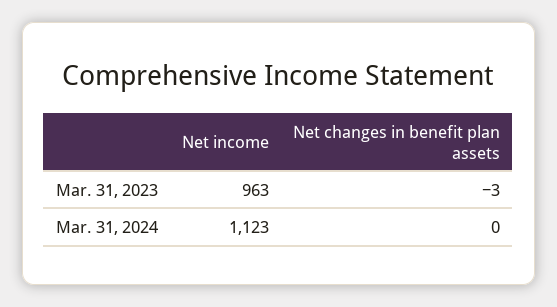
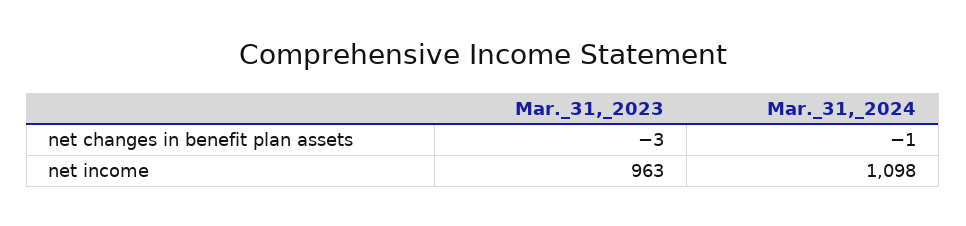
  {
    "Net income": {
      "Mar. 31, 2023": 963,
-     "Mar. 31, 2024": 1123
+     "Mar. 31, 2024": 1098
    },
    "Net changes in benefit plan assets": {
      "Mar. 31, 2023": -3,
-     "Mar. 31, 2024": 0
+     "Mar. 31, 2024": -1
    }
  }

